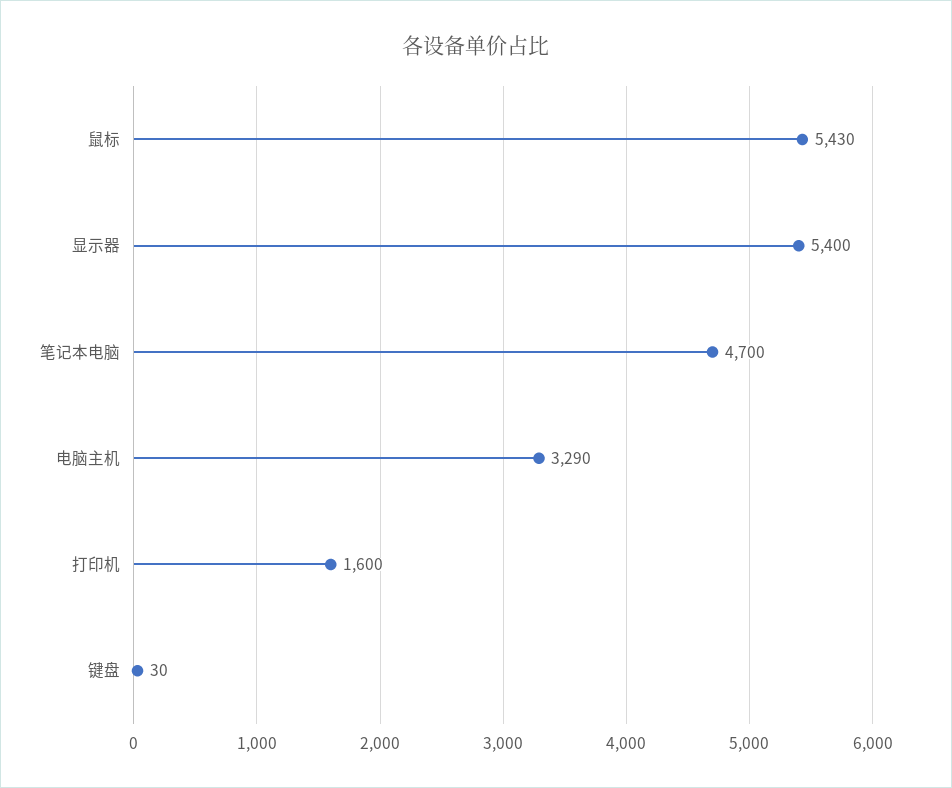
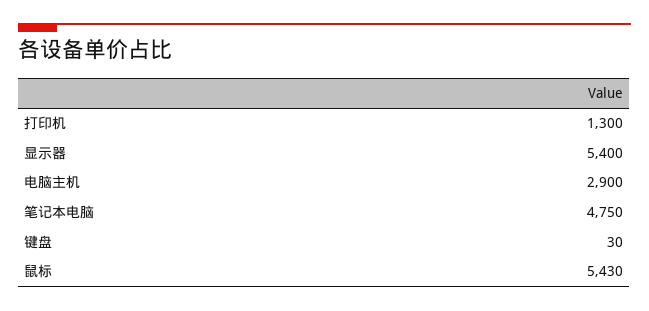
  {
    "鼠标": 5430,
    "显示器": 5400,
-   "笔记本电脑": 4700,
+   "笔记本电脑": 4750,
-   "电脑主机": 3290,
+   "电脑主机": 2900,
-   "打印机": 1600,
+   "打印机": 1300,
    "键盘": 30
  }

